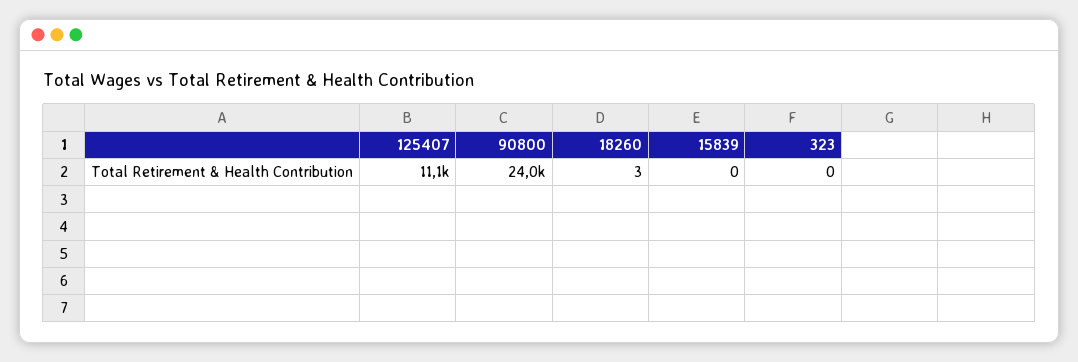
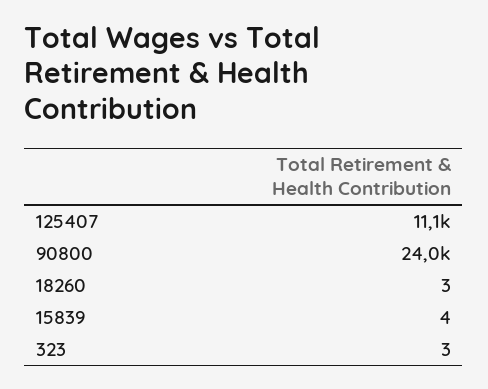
  {
    "125407": 11100,
    "90800": 24000,
    "18260": 3,
-   "15839": 0,
+   "15839": 4,
-   "323": 0
+   "323": 3
  }

